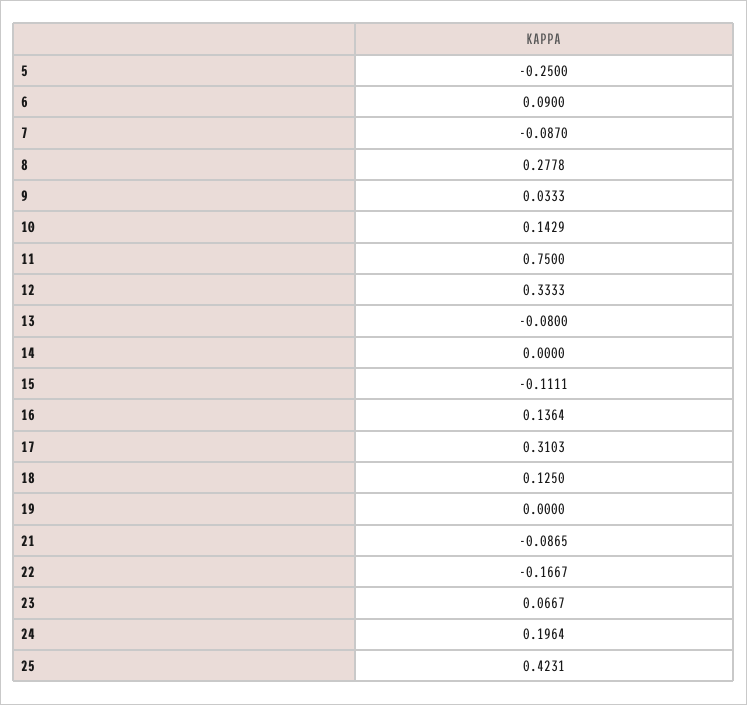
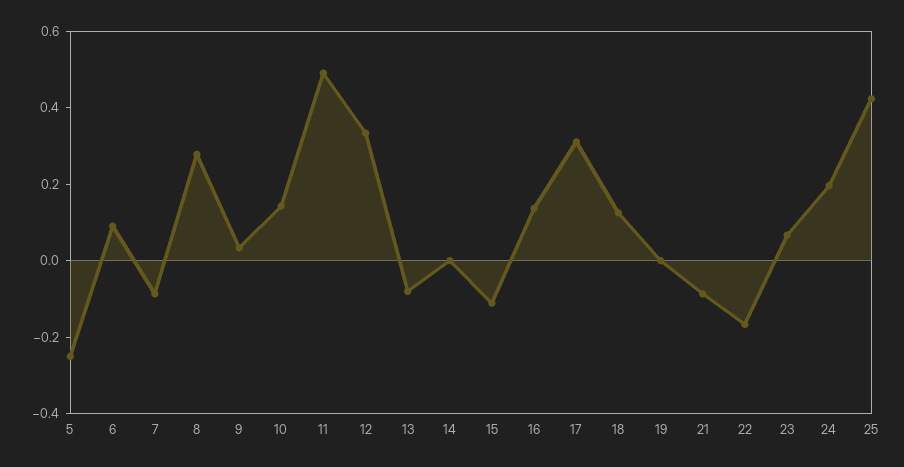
  {
    "5": -0.25,
    "6": 0.09,
    "7": -0.087,
    "8": 0.2778,
    "9": 0.0333,
    "10": 0.1429,
-   "11": 0.75,
+   "11": 0.5,
    "12": 0.3333,
    "13": -0.08,
    "14": 0,
    "15": -0.1111,
    "16": 0.1364,
    "17": 0.3103,
    "18": 0.125,
    "19": 0,
    "21": -0.0865,
    "22": -0.1667,
    "23": 0.0667,
    "24": 0.1964,
    "25": 0.4231
  }

